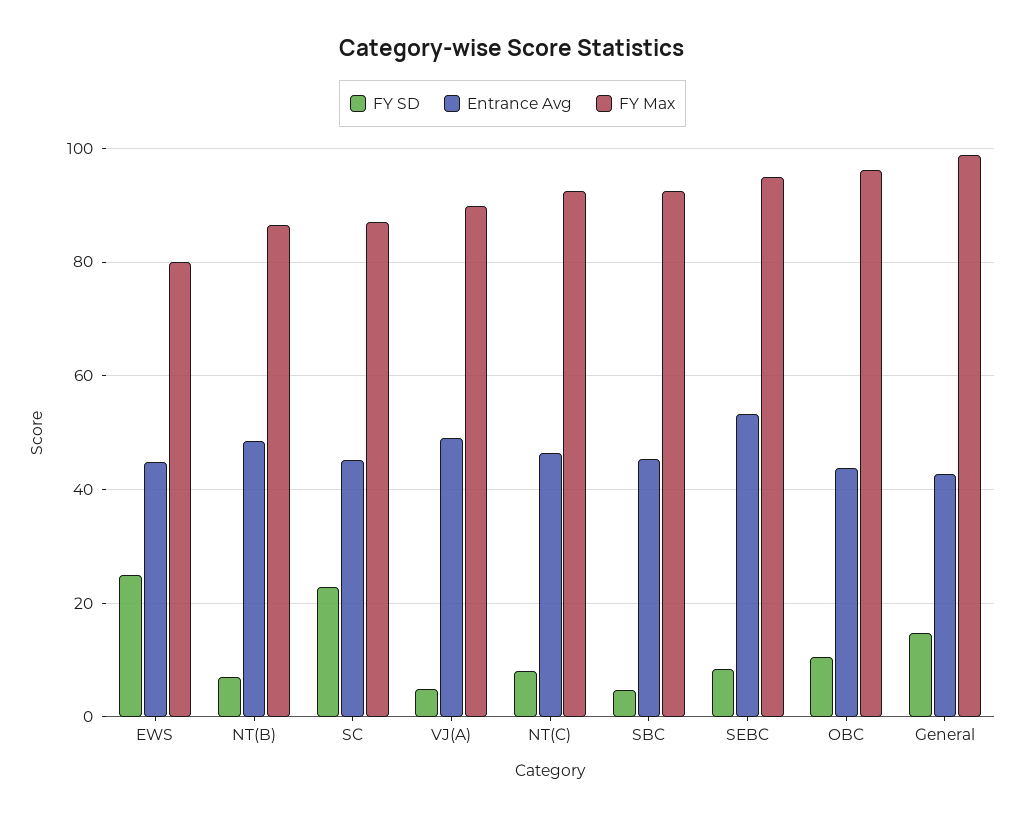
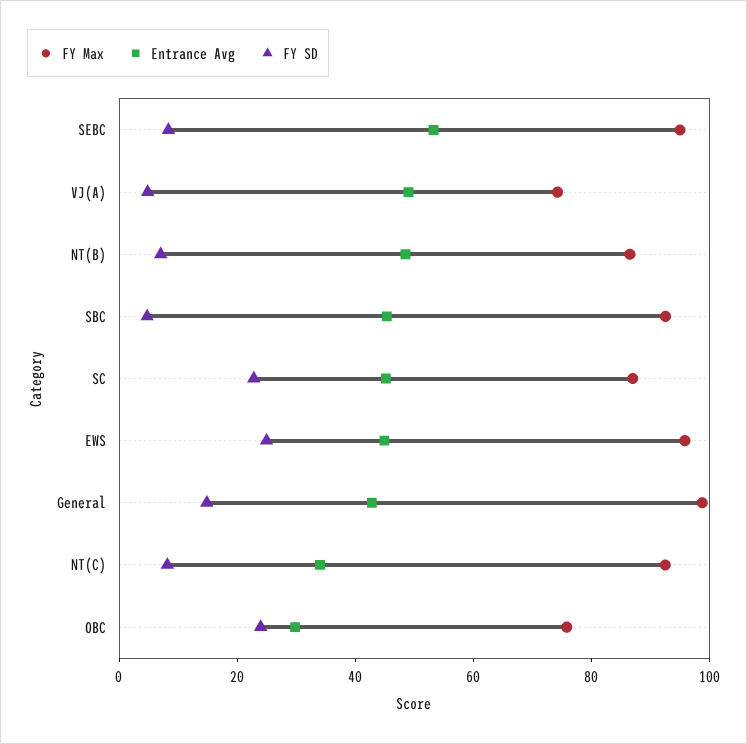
  {
    "FY SD": {
      "EWS": 24,
      "NT(B)": 8,
      "SC": 22,
      "VJ(A)": 4,
      "NT(C)": 8,
      "SBC": 4,
      "SEBC": 8,
-     "OBC": 10,
+     "OBC": 25,
      "General": 14
    },
    "Entrance Avg": {
      "EWS": 44,
      "NT(B)": 48,
      "SC": 46,
      "VJ(A)": 50,
-     "NT(C)": 46,
+     "NT(C)": 35,
      "SBC": 46,
      "SEBC": 54,
-     "OBC": 44,
+     "OBC": 30,
      "General": 42
    },
    "FY Max": {
-     "EWS": 80,
+     "EWS": 95,
      "NT(B)": 86,
      "SC": 88,
-     "VJ(A)": 90,
+     "VJ(A)": 75,
      "NT(C)": 92,
      "SBC": 92,
      "SEBC": 96,
-     "OBC": 96,
+     "OBC": 75,
      "General": 98
    }
  }

